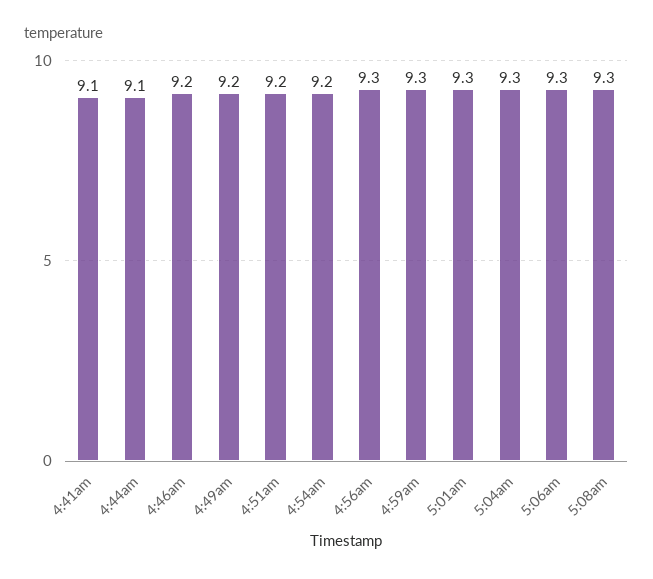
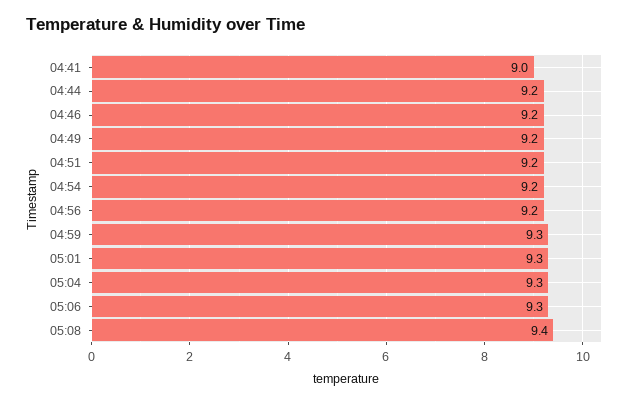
  {
-   "4:41am": 9.1,
+   "4:41am": 9,
-   "4:44am": 9.1,
+   "4:44am": 9.2,
    "4:46am": 9.2,
    "4:49am": 9.2,
    "4:51am": 9.2,
    "4:54am": 9.2,
-   "4:56am": 9.3,
+   "4:56am": 9.2,
    "4:59am": 9.3,
    "5:01am": 9.3,
    "5:04am": 9.3,
    "5:06am": 9.3,
-   "5:08am": 9.3
+   "5:08am": 9.4
  }

